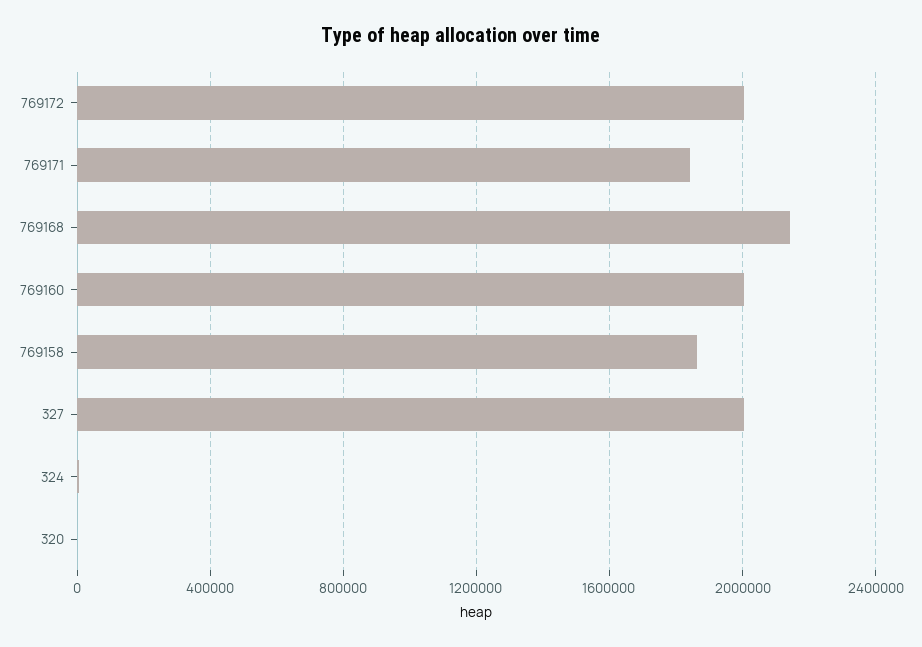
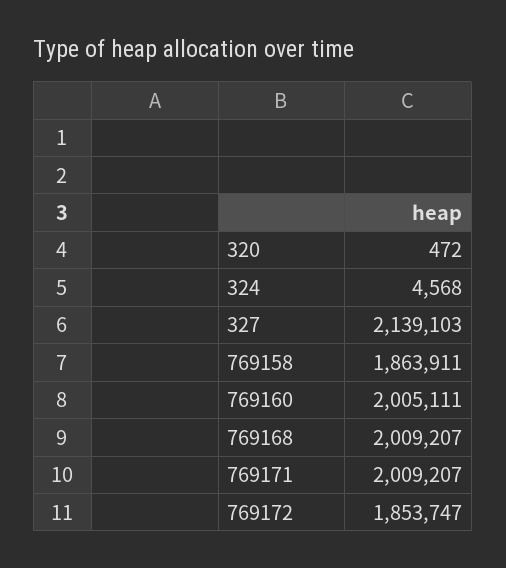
  {
-   "769172": 2000000,
+   "769172": 1853747,
-   "769171": 1850000,
+   "769171": 2009207,
-   "769168": 2150000,
+   "769168": 2009207,
    "769160": 2005111,
    "769158": 1863911,
-   "327": 2000000,
+   "327": 2139103,
    "324": 4568,
    "320": 472
  }

